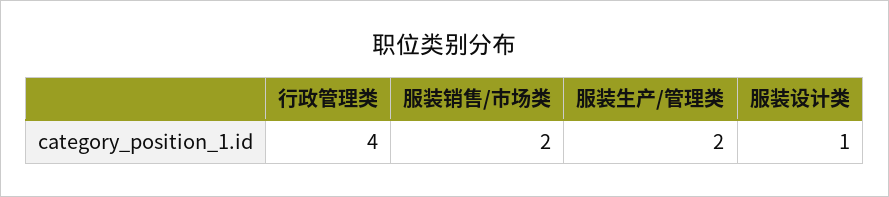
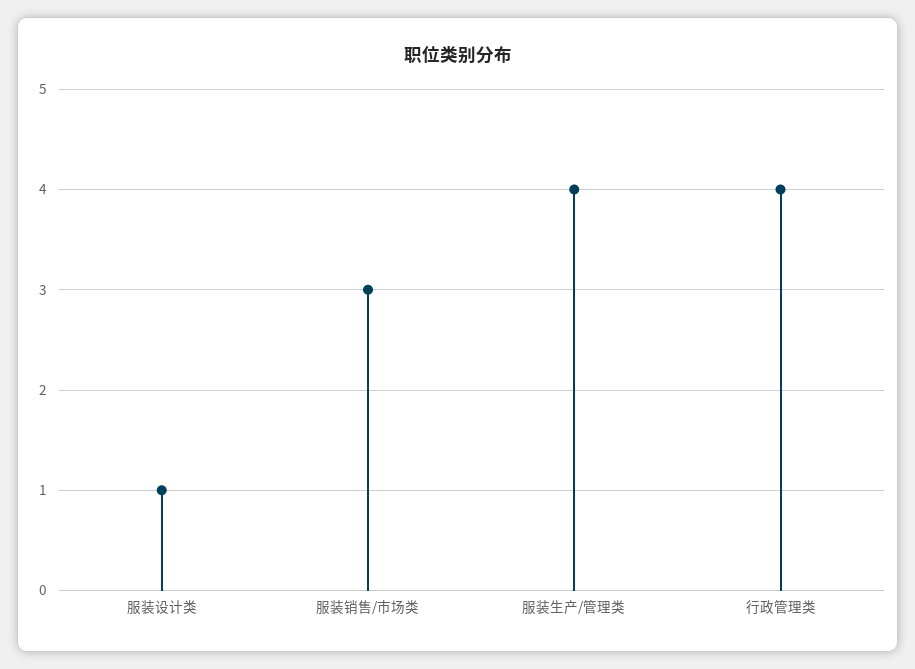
  {
    "行政管理类": 4,
-   "服装销售/市场类": 2,
+   "服装销售/市场类": 3,
-   "服装生产/管理类": 2,
+   "服装生产/管理类": 4,
    "服装设计类": 1
  }

